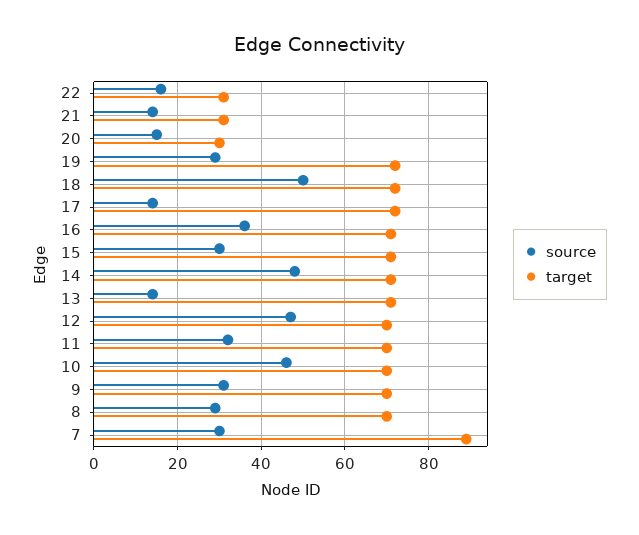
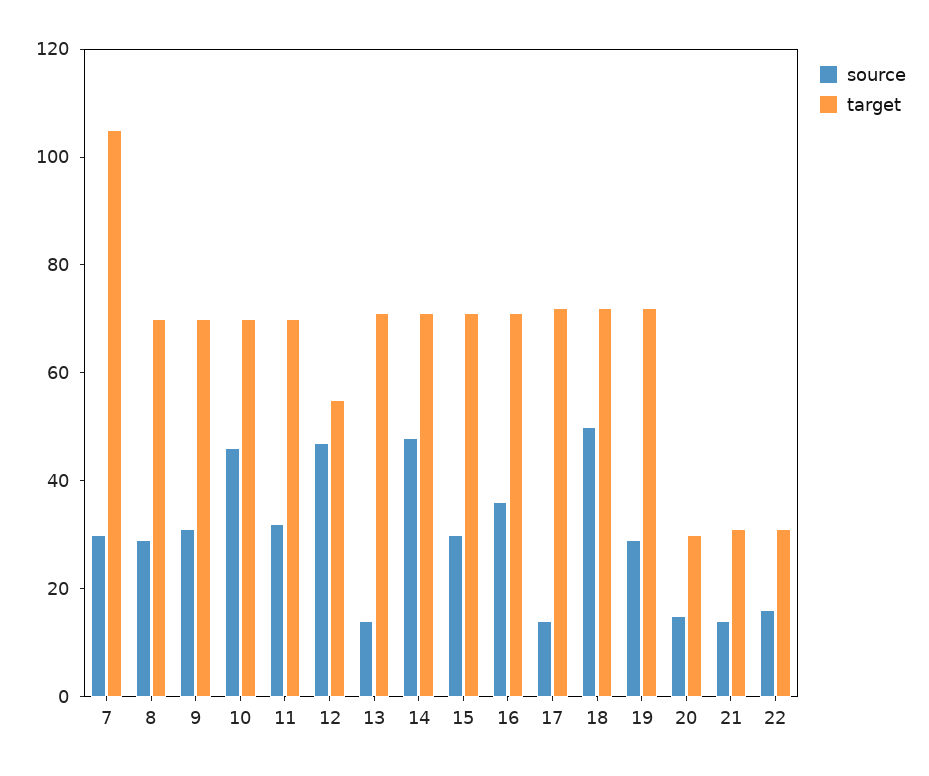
  {
    "source": {
      "22": 15,
      "21": 15,
      "20": 15,
      "19": 30,
      "18": 50,
      "17": 15,
      "16": 35,
      "15": 30,
      "14": 50,
      "13": 15,
      "12": 45,
      "11": 30,
      "10": 45,
      "9": 30,
      "8": 30,
      "7": 30
    },
    "target": {
      "22": 30,
      "21": 30,
      "20": 30,
      "19": 70,
      "18": 70,
      "17": 70,
      "16": 70,
      "15": 70,
      "14": 70,
      "13": 70,
-     "12": 70,
+     "12": 55,
      "11": 70,
      "10": 70,
      "9": 70,
      "8": 70,
-     "7": 90
+     "7": 105
    }
  }

